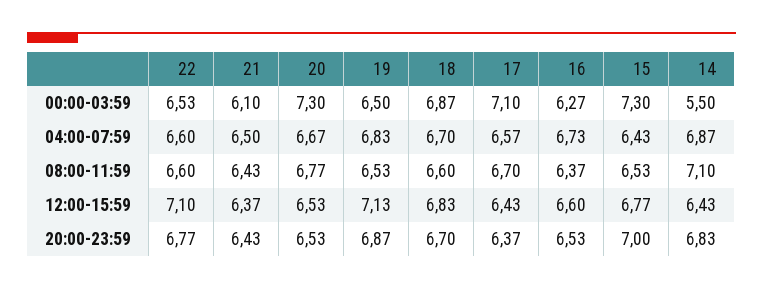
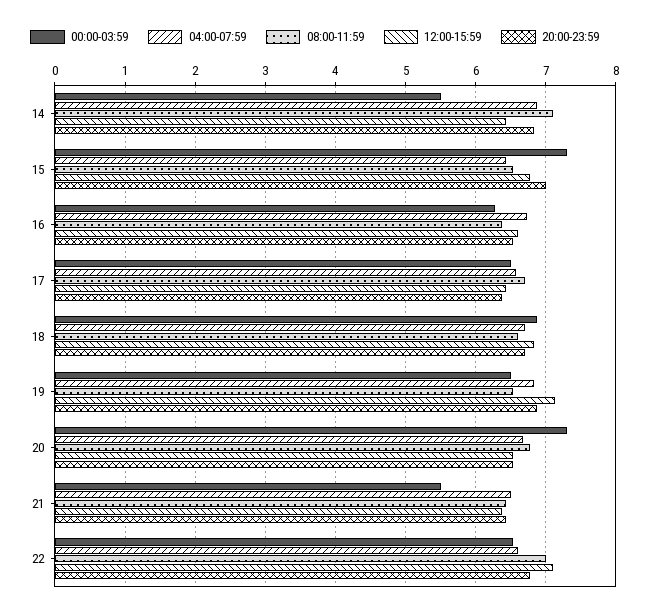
  {
    "00:00-03:59": {
      "22": 6.53,
-     "21": 6.1,
+     "21": 5.5,
      "20": 7.3,
      "19": 6.5,
      "18": 6.87,
-     "17": 7.1,
+     "17": 6.5,
      "16": 6.27,
      "15": 7.3,
      "14": 5.5
    },
    "04:00-07:59": {
      "22": 6.6,
      "21": 6.5,
      "20": 6.67,
      "19": 6.83,
      "18": 6.7,
      "17": 6.57,
      "16": 6.73,
      "15": 6.43,
      "14": 6.87
    },
    "08:00-11:59": {
-     "22": 6.6,
+     "22": 7,
      "21": 6.43,
      "20": 6.77,
      "19": 6.53,
      "18": 6.6,
      "17": 6.7,
      "16": 6.37,
      "15": 6.53,
      "14": 7.1
    },
    "12:00-15:59": {
      "22": 7.1,
      "21": 6.37,
      "20": 6.53,
      "19": 7.13,
      "18": 6.83,
      "17": 6.43,
      "16": 6.6,
      "15": 6.77,
      "14": 6.43
    },
    "20:00-23:59": {
      "22": 6.77,
      "21": 6.43,
      "20": 6.53,
      "19": 6.87,
      "18": 6.7,
      "17": 6.37,
      "16": 6.53,
      "15": 7,
      "14": 6.83
    }
  }

